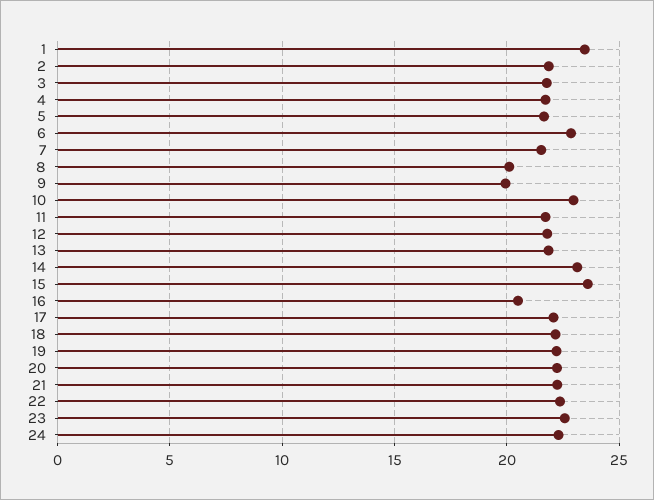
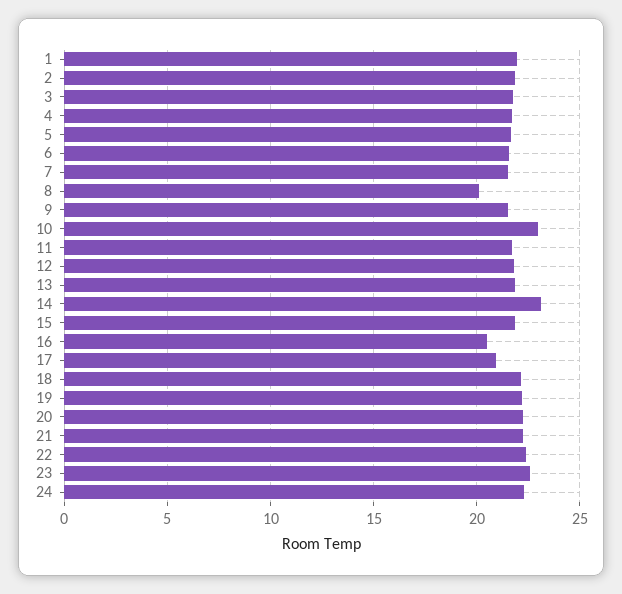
  {
-   "1": 23.5,
+   "1": 22,
    "2": 22,
    "3": 22,
    "4": 21.5,
    "5": 21.5,
-   "6": 23,
+   "6": 21.5,
    "7": 21.5,
    "8": 20,
-   "9": 20,
+   "9": 21.5,
    "10": 23,
    "11": 21.5,
    "12": 22,
    "13": 22,
    "14": 23,
-   "15": 23.5,
+   "15": 22,
    "16": 20.5,
-   "17": 22,
+   "17": 21,
    "18": 22,
    "19": 22,
    "20": 22,
    "21": 22,
    "22": 22.5,
    "23": 22.5,
    "24": 22.5
  }

